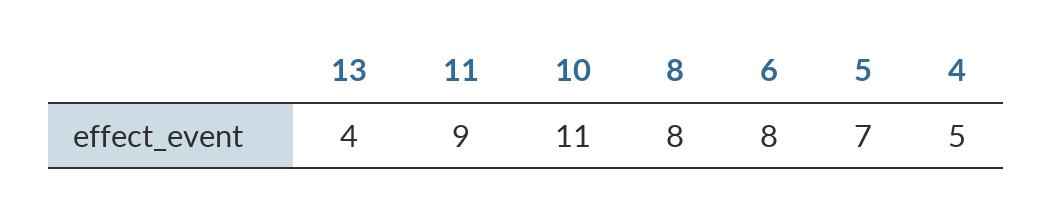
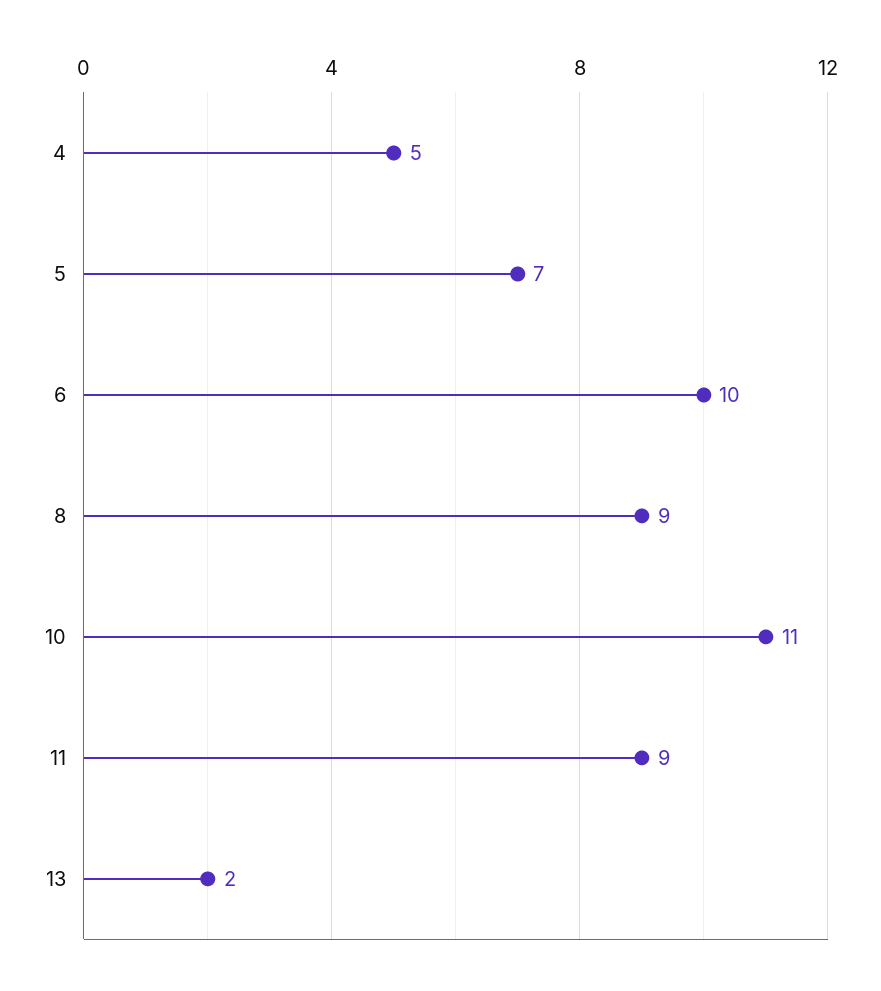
  {
-   "13": 4,
+   "13": 2,
    "11": 9,
    "10": 11,
-   "8": 8,
+   "8": 9,
-   "6": 8,
+   "6": 10,
    "5": 7,
    "4": 5
  }

